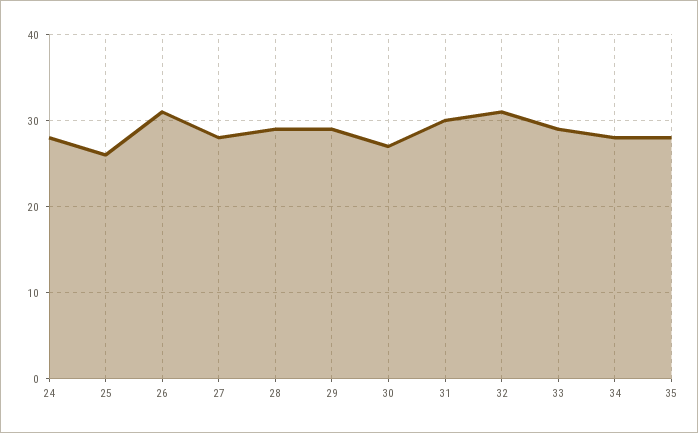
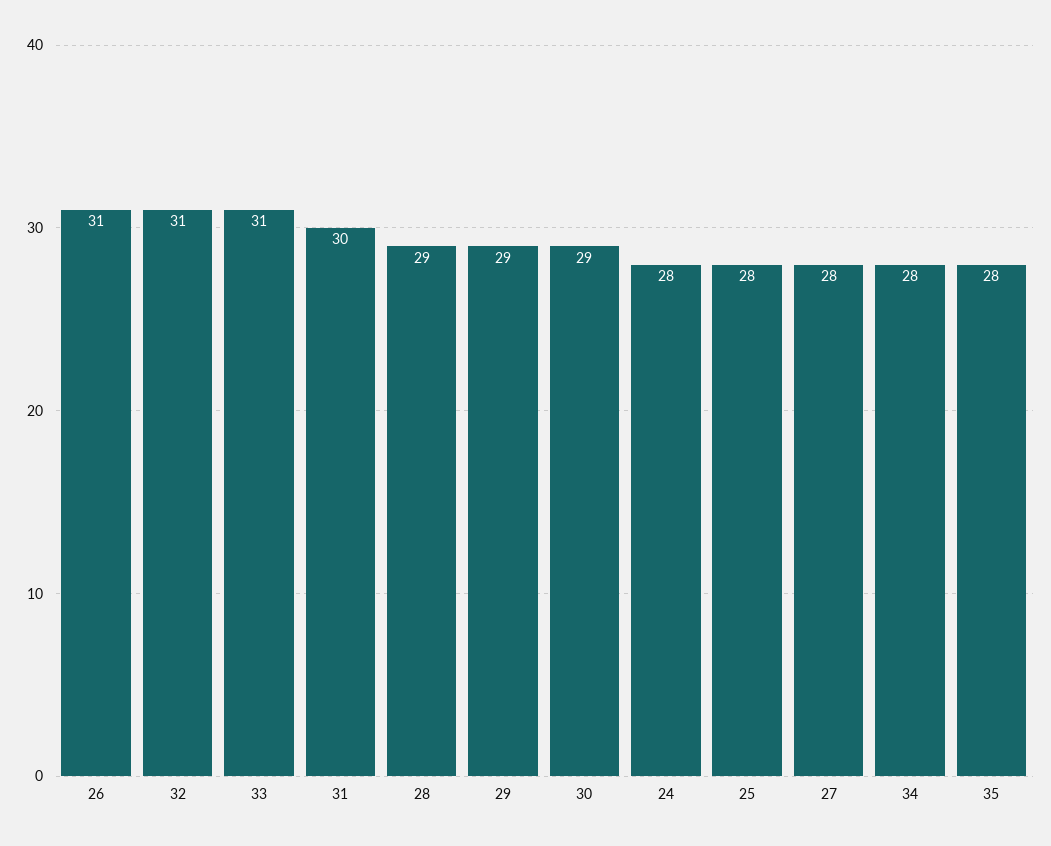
  {
    "24": 28,
-   "25": 26,
+   "25": 28,
    "26": 31,
    "27": 28,
    "28": 29,
    "29": 29,
-   "30": 27,
+   "30": 29,
    "31": 30,
    "32": 31,
-   "33": 29,
+   "33": 31,
    "34": 28,
    "35": 28
  }

